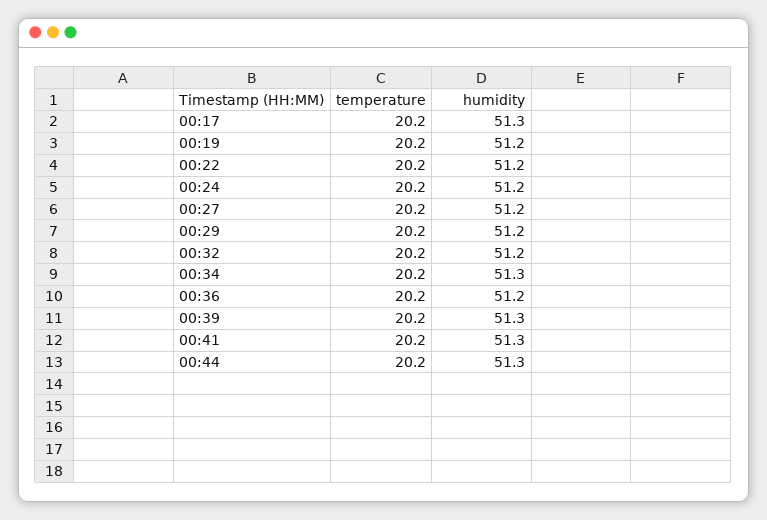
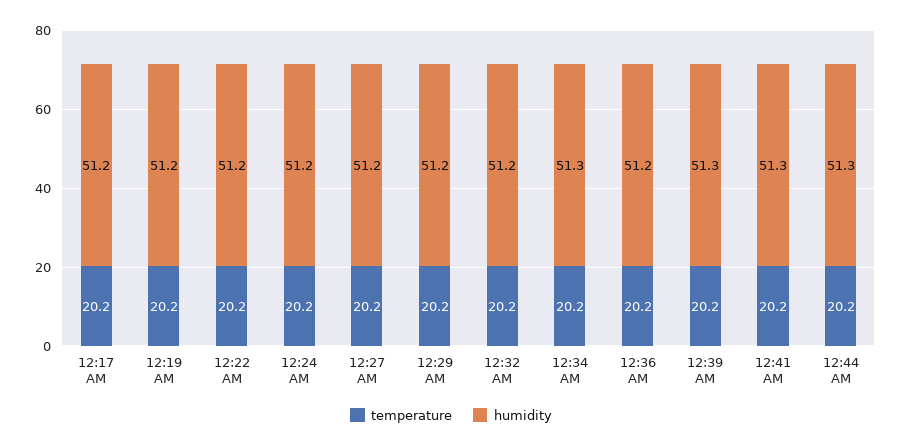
  {
    "temperature": {
      "00:17": 20.2,
      "00:19": 20.2,
      "00:22": 20.2,
      "00:24": 20.2,
      "00:27": 20.2,
      "00:29": 20.2,
      "00:32": 20.2,
      "00:34": 20.2,
      "00:36": 20.2,
      "00:39": 20.2,
      "00:41": 20.2,
      "00:44": 20.2
    },
    "humidity": {
-     "00:17": 51.3,
+     "00:17": 51.2,
      "00:19": 51.2,
      "00:22": 51.2,
      "00:24": 51.2,
      "00:27": 51.2,
      "00:29": 51.2,
      "00:32": 51.2,
      "00:34": 51.3,
      "00:36": 51.2,
      "00:39": 51.3,
      "00:41": 51.3,
      "00:44": 51.3
    }
  }

